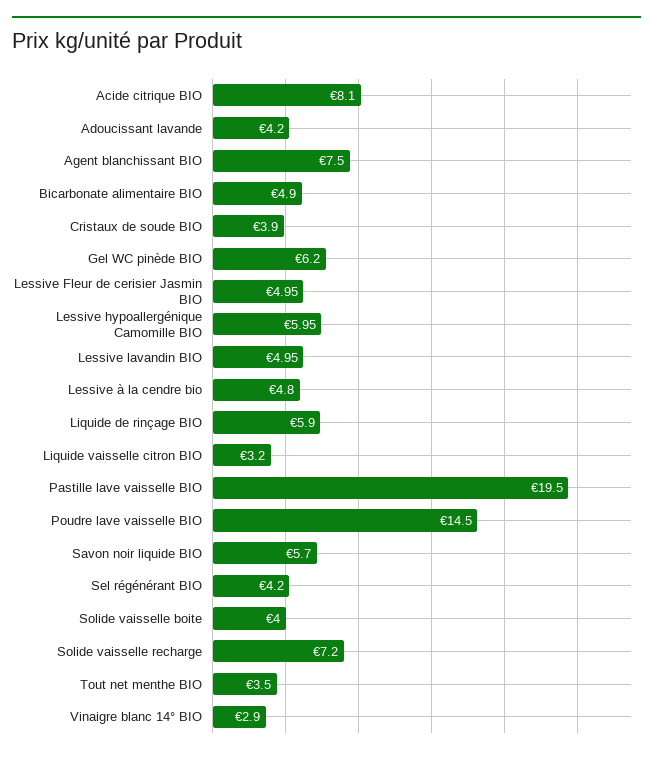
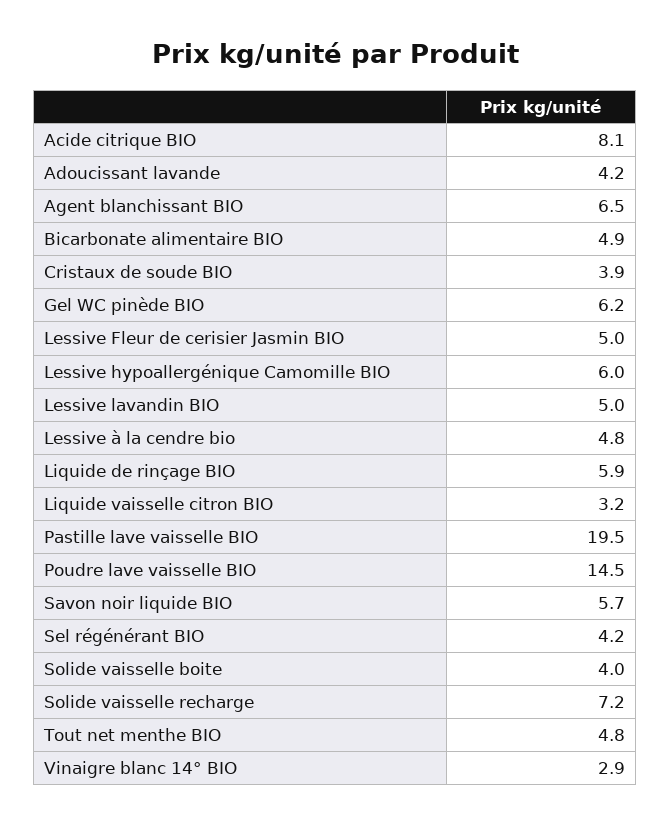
  {
    "Acide citrique BIO": 8.1,
    "Adoucissant lavande": 4.2,
-   "Agent blanchissant BIO": 7.5,
+   "Agent blanchissant BIO": 6.5,
    "Bicarbonate alimentaire BIO": 4.9,
    "Cristaux de soude BIO": 3.9,
    "Gel WC pinède BIO": 6.2,
    "Lessive Fleur de cerisier Jasmin BIO": 4.95,
    "Lessive hypoallergénique Camomille BIO": 5.95,
    "Lessive lavandin BIO": 4.95,
    "Lessive à la cendre bio": 4.8,
    "Liquide de rinçage BIO": 5.9,
    "Liquide vaisselle citron BIO": 3.2,
    "Pastille lave vaisselle BIO": 19.5,
    "Poudre lave vaisselle BIO": 14.5,
    "Savon noir liquide BIO": 5.7,
    "Sel régénérant BIO": 4.2,
    "Solide vaisselle boite": 4,
    "Solide vaisselle recharge": 7.2,
-   "Tout net menthe BIO": 3.5,
+   "Tout net menthe BIO": 4.8,
    "Vinaigre blanc 14° BIO": 2.9
  }

